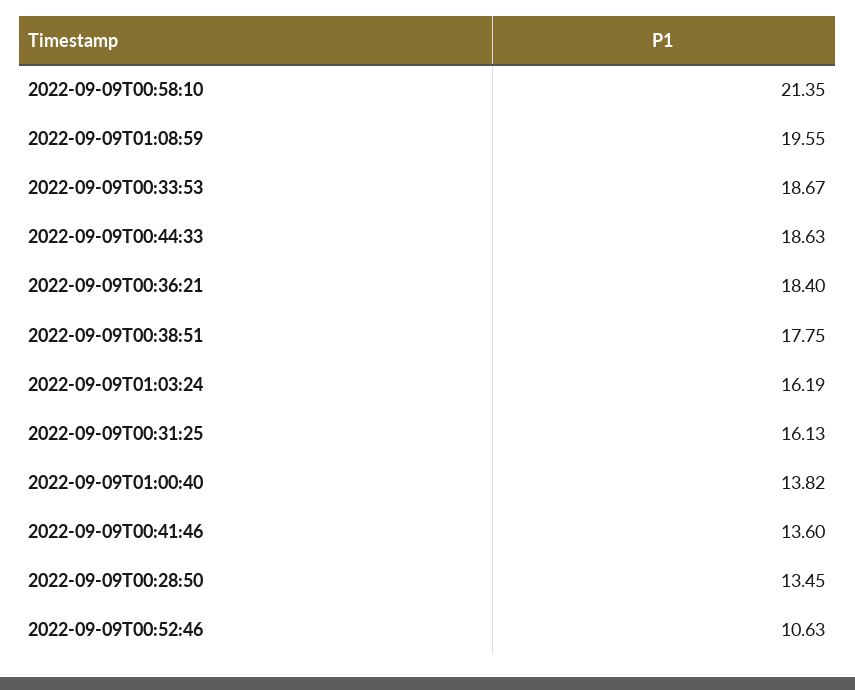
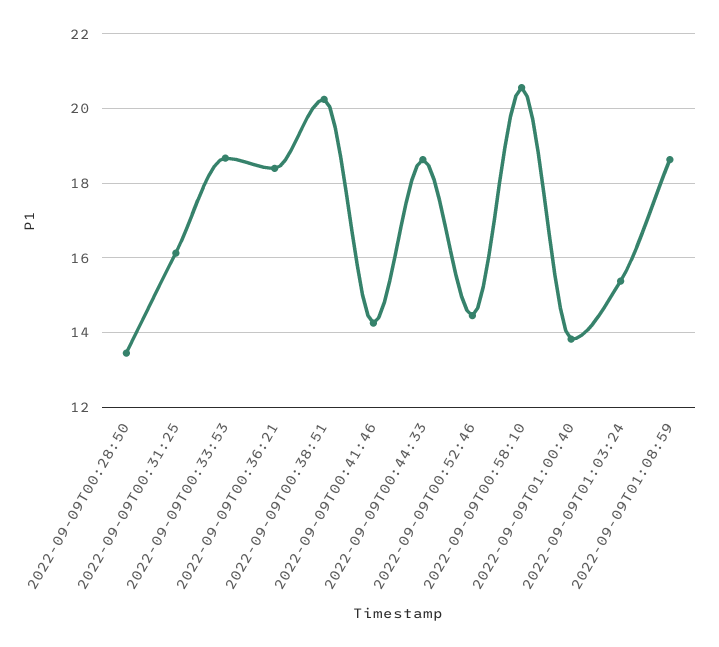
  {
-   "2022-09-09T00:58:10": 21.35,
+   "2022-09-09T00:58:10": 20.6,
-   "2022-09-09T01:08:59": 19.55,
+   "2022-09-09T01:08:59": 18.6,
    "2022-09-09T00:33:53": 18.67,
    "2022-09-09T00:44:33": 18.63,
    "2022-09-09T00:36:21": 18.4,
-   "2022-09-09T00:38:51": 17.75,
+   "2022-09-09T00:38:51": 20.2,
-   "2022-09-09T01:03:24": 16.19,
+   "2022-09-09T01:03:24": 15.4,
    "2022-09-09T00:31:25": 16.13,
    "2022-09-09T01:00:40": 13.82,
-   "2022-09-09T00:41:46": 13.6,
+   "2022-09-09T00:41:46": 14.2,
    "2022-09-09T00:28:50": 13.45,
-   "2022-09-09T00:52:46": 10.63
+   "2022-09-09T00:52:46": 14.4
  }

